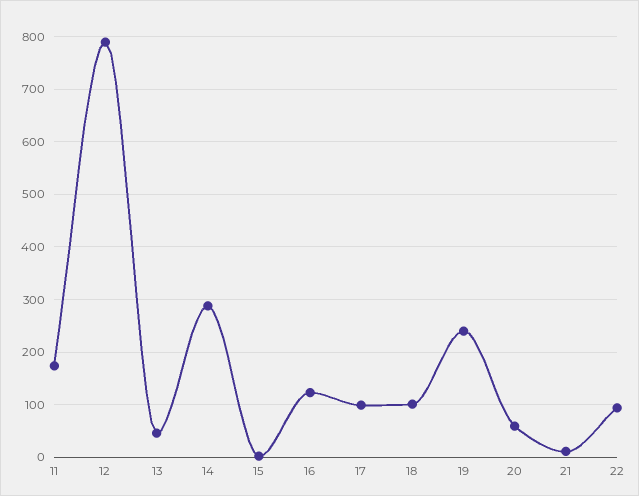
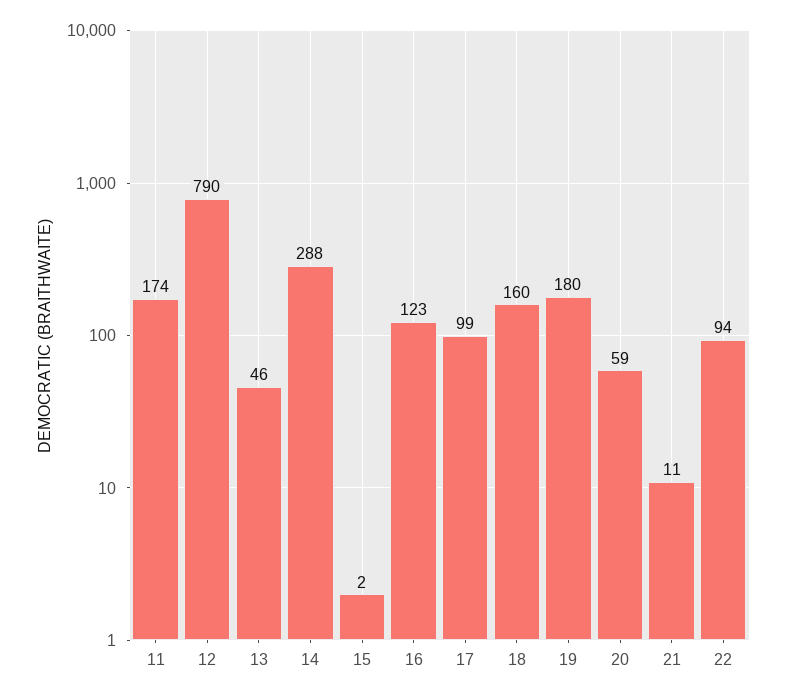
  {
    "11": 174,
    "12": 790,
    "13": 46,
    "14": 288,
    "15": 2,
    "16": 123,
    "17": 99,
-   "18": 100,
+   "18": 160,
-   "19": 240,
+   "19": 180,
    "20": 59,
    "21": 11,
    "22": 94
  }

